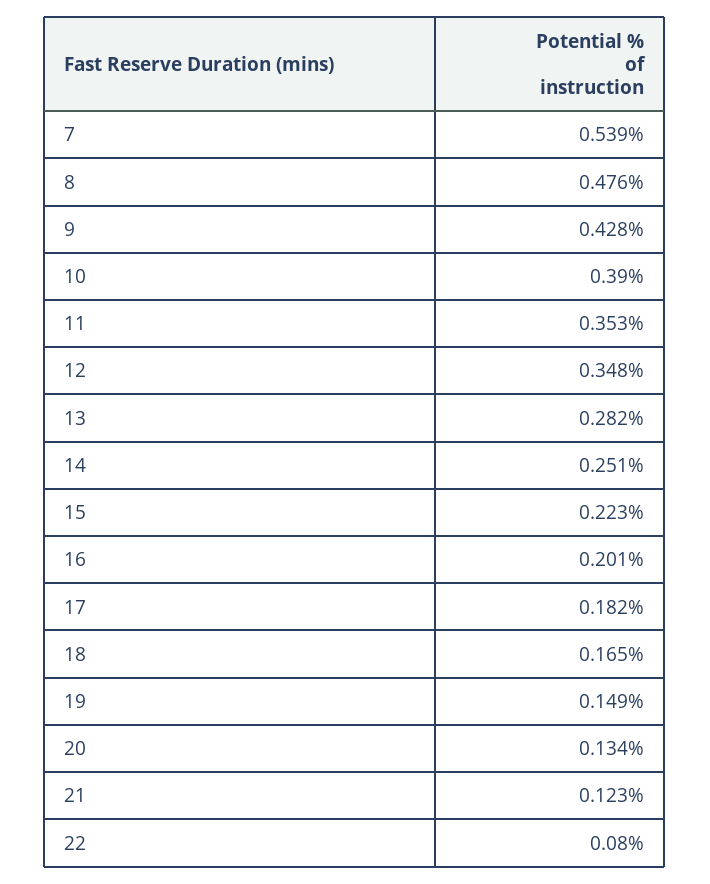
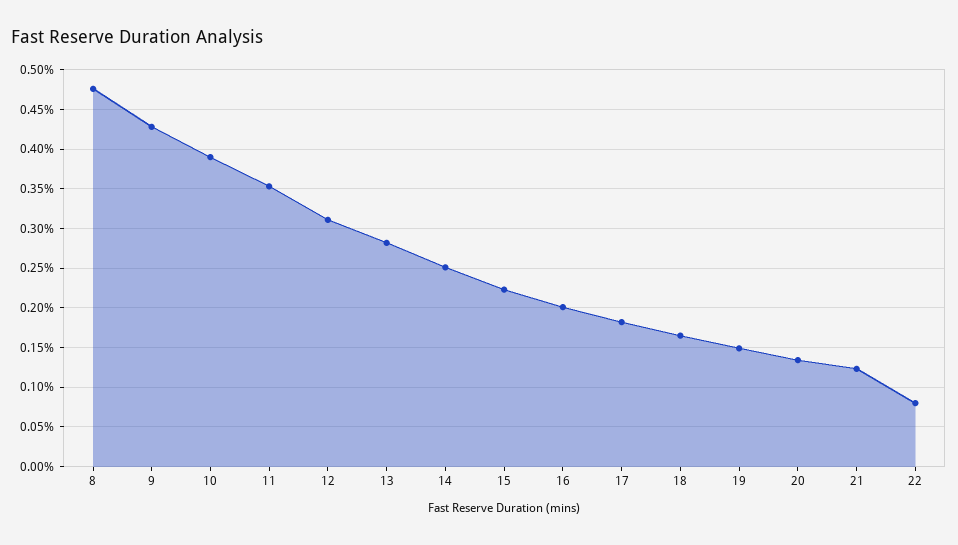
  {
-   "7": 0.539,
    "8": 0.476,
    "9": 0.428,
    "10": 0.39,
    "11": 0.353,
-   "12": 0.348,
+   "12": 0.31,
    "13": 0.282,
    "14": 0.251,
    "15": 0.223,
    "16": 0.201,
    "17": 0.182,
    "18": 0.165,
    "19": 0.149,
    "20": 0.134,
    "21": 0.123,
    "22": 0.08
  }

